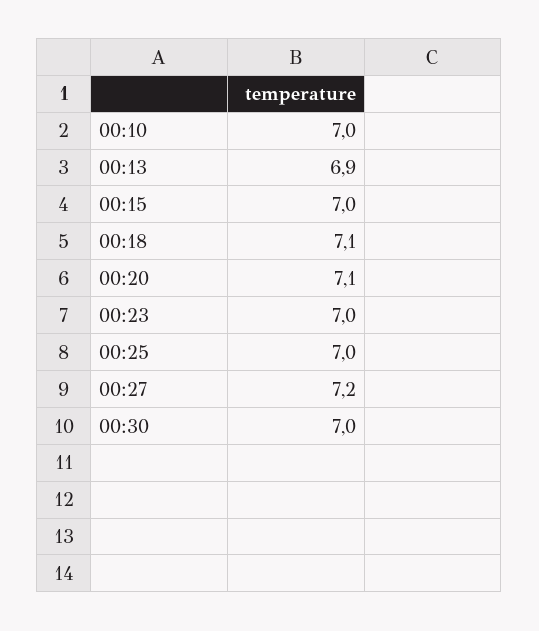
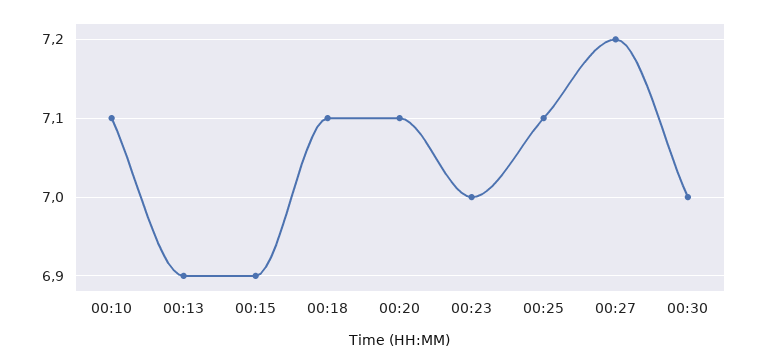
  {
-   "00:10": 7,
+   "00:10": 7.1,
    "00:13": 6.9,
-   "00:15": 7,
+   "00:15": 6.9,
    "00:18": 7.1,
    "00:20": 7.1,
    "00:23": 7,
-   "00:25": 7,
+   "00:25": 7.1,
    "00:27": 7.2,
    "00:30": 7
  }

